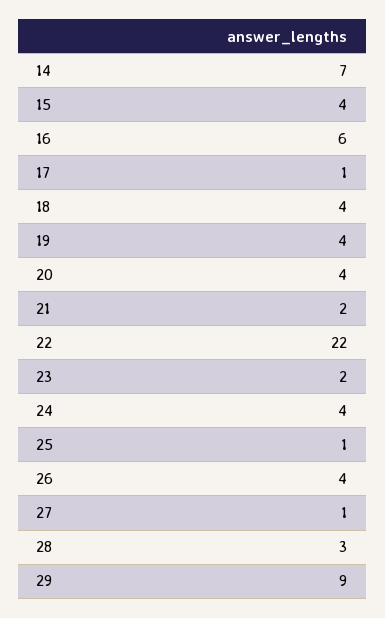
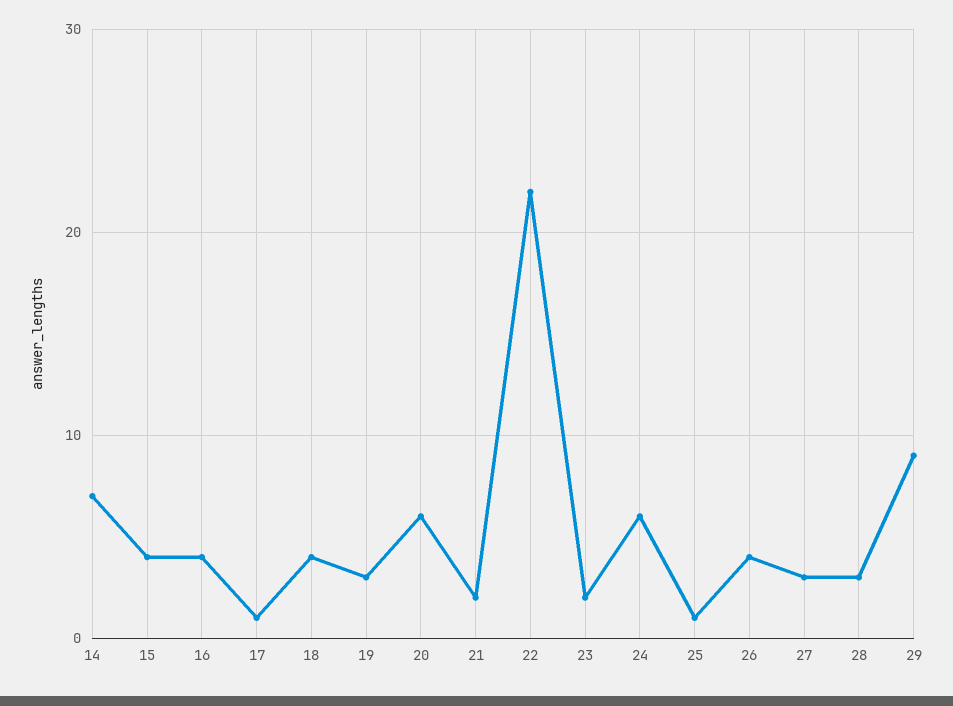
  {
    "14": 7,
    "15": 4,
-   "16": 6,
+   "16": 4,
    "17": 1,
    "18": 4,
-   "19": 4,
+   "19": 3,
-   "20": 4,
+   "20": 6,
    "21": 2,
    "22": 22,
    "23": 2,
-   "24": 4,
+   "24": 6,
    "25": 1,
    "26": 4,
-   "27": 1,
+   "27": 3,
    "28": 3,
    "29": 9
  }

